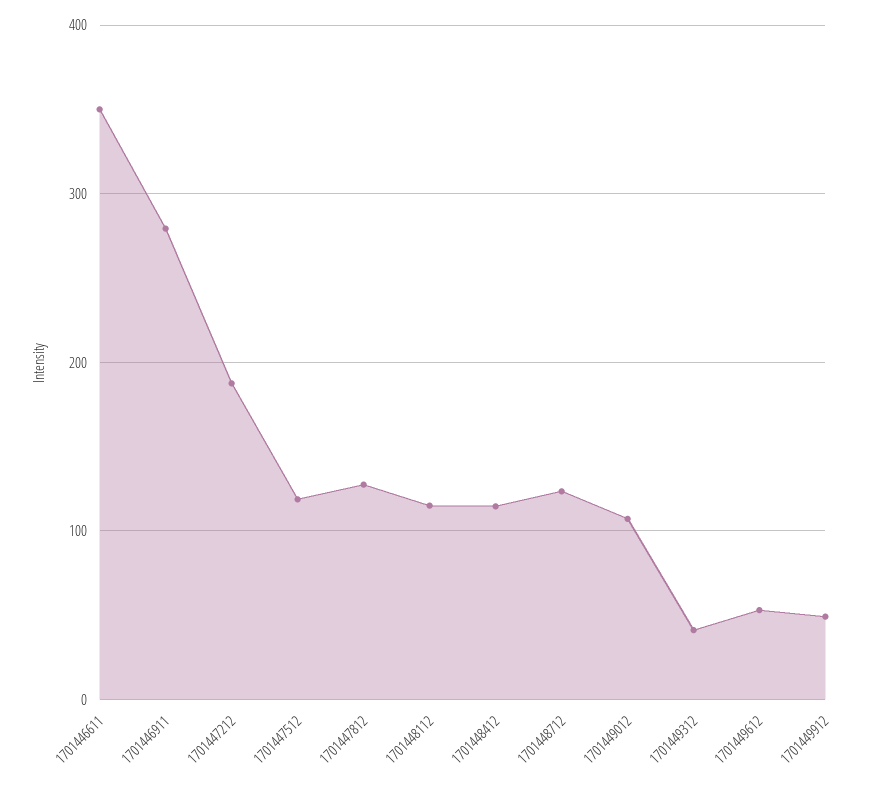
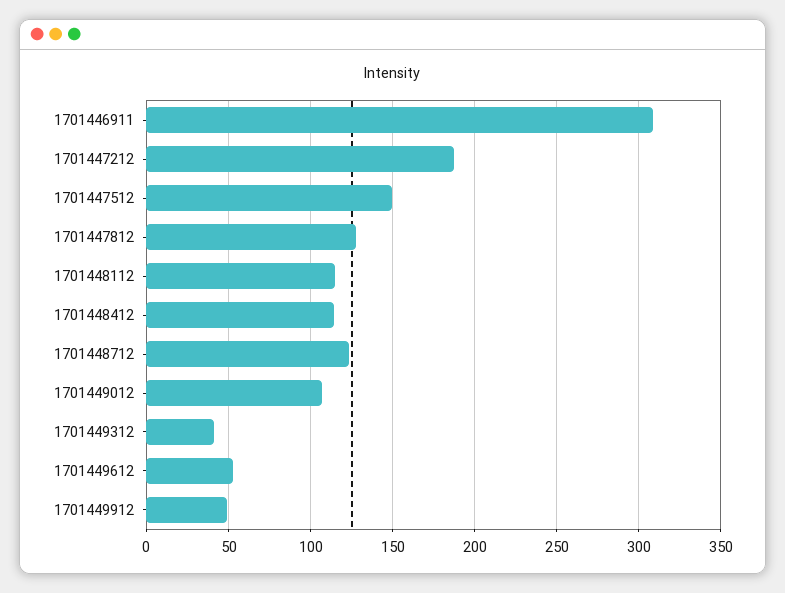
  {
-   "1701446611": 350,
-   "1701446911": 280,
+   "1701446911": 310,
    "1701447212": 185,
-   "1701447512": 120,
+   "1701447512": 150,
    "1701447812": 125,
    "1701448112": 115,
    "1701448412": 115,
    "1701448712": 125,
    "1701449012": 105,
    "1701449312": 40,
    "1701449612": 55,
    "1701449912": 50
  }

